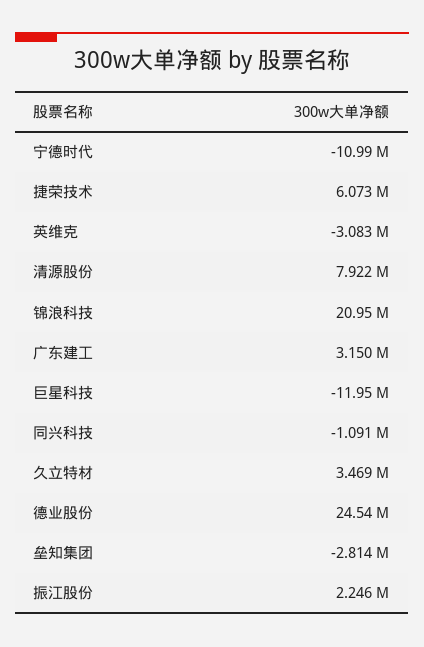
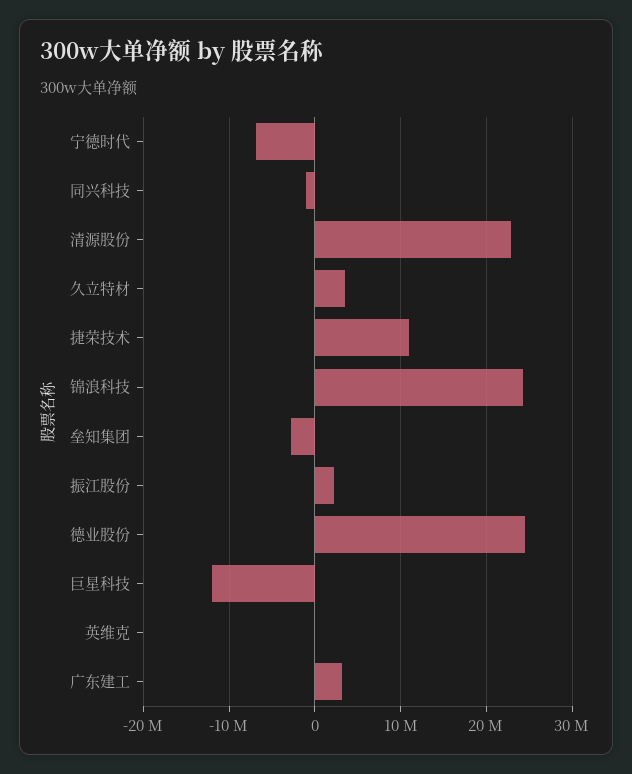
  {
-   "宁德时代": -10990000,
+   "宁德时代": -7000000,
-   "捷荣技术": 6073000,
+   "捷荣技术": 11000000,
-   "英维克": -3083000,
+   "英维克": 0,
-   "清源股份": 7922000,
+   "清源股份": 23000000,
-   "锦浪科技": 20950000,
+   "锦浪科技": 24000000,
    "广东建工": 3150000,
    "巨星科技": -11950000,
    "同兴科技": -1091000,
    "久立特材": 3469000,
    "德业股份": 24540000,
    "垒知集团": -2814000,
    "振江股份": 2246000
  }

